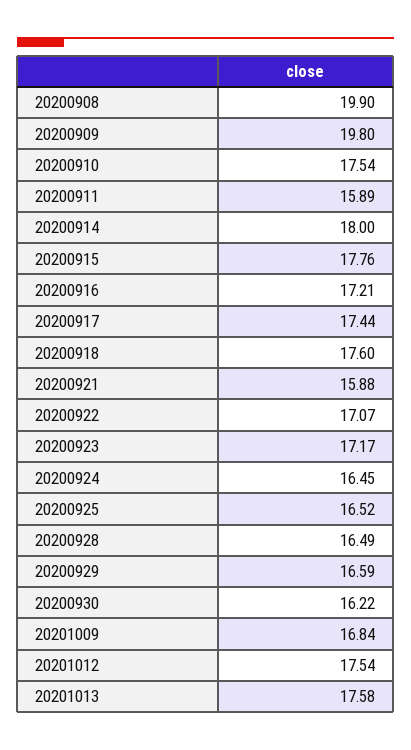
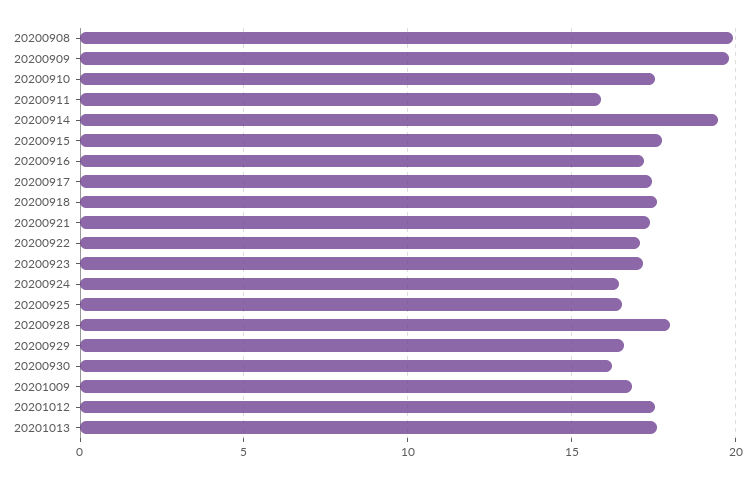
  {
    "20200908": 19.9,
    "20200909": 19.8,
    "20200910": 17.54,
    "20200911": 15.89,
-   "20200914": 18,
+   "20200914": 19.5,
    "20200915": 17.76,
    "20200916": 17.21,
    "20200917": 17.44,
    "20200918": 17.6,
-   "20200921": 15.88,
+   "20200921": 17.5,
    "20200922": 17.07,
    "20200923": 17.17,
    "20200924": 16.45,
    "20200925": 16.52,
-   "20200928": 16.49,
+   "20200928": 18,
    "20200929": 16.59,
    "20200930": 16.22,
    "20201009": 16.84,
    "20201012": 17.54,
    "20201013": 17.58
  }

